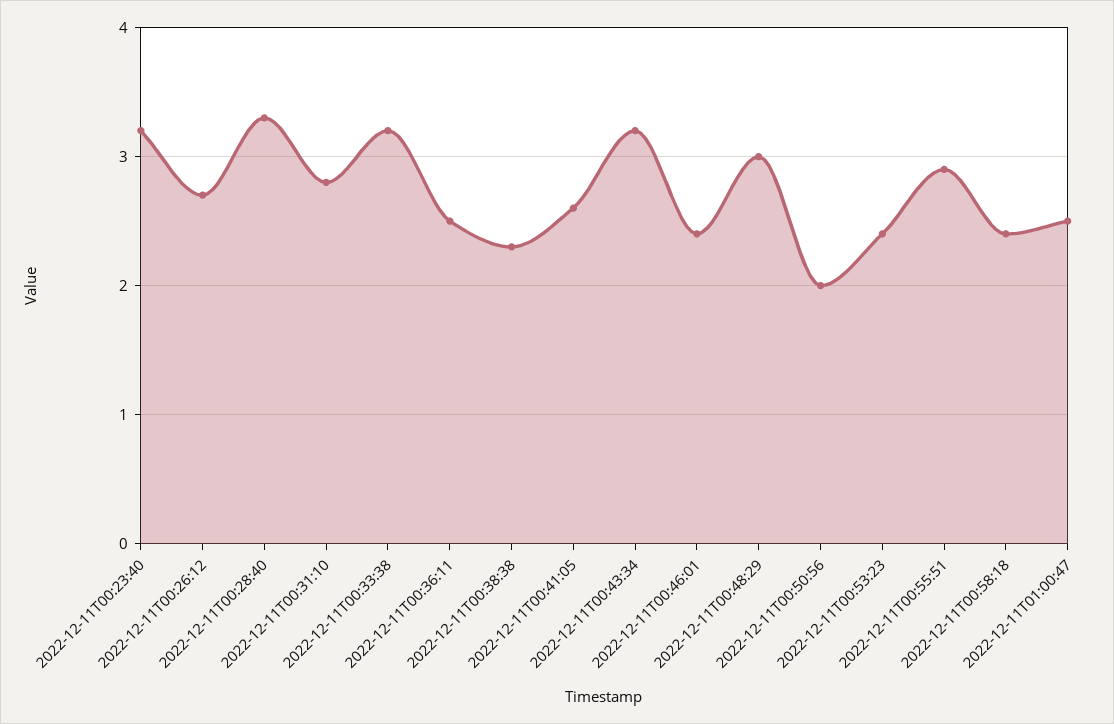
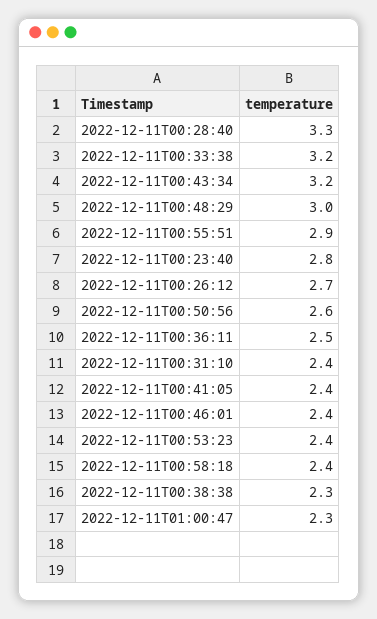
  {
-   "2022-12-11T00:23:40": 3.2,
+   "2022-12-11T00:23:40": 2.8,
    "2022-12-11T00:26:12": 2.7,
    "2022-12-11T00:28:40": 3.3,
-   "2022-12-11T00:31:10": 2.8,
+   "2022-12-11T00:31:10": 2.4,
    "2022-12-11T00:33:38": 3.2,
    "2022-12-11T00:36:11": 2.5,
    "2022-12-11T00:38:38": 2.3,
-   "2022-12-11T00:41:05": 2.6,
+   "2022-12-11T00:41:05": 2.4,
    "2022-12-11T00:43:34": 3.2,
    "2022-12-11T00:46:01": 2.4,
    "2022-12-11T00:48:29": 3,
-   "2022-12-11T00:50:56": 2,
+   "2022-12-11T00:50:56": 2.6,
    "2022-12-11T00:53:23": 2.4,
    "2022-12-11T00:55:51": 2.9,
    "2022-12-11T00:58:18": 2.4,
-   "2022-12-11T01:00:47": 2.5
+   "2022-12-11T01:00:47": 2.3
  }

